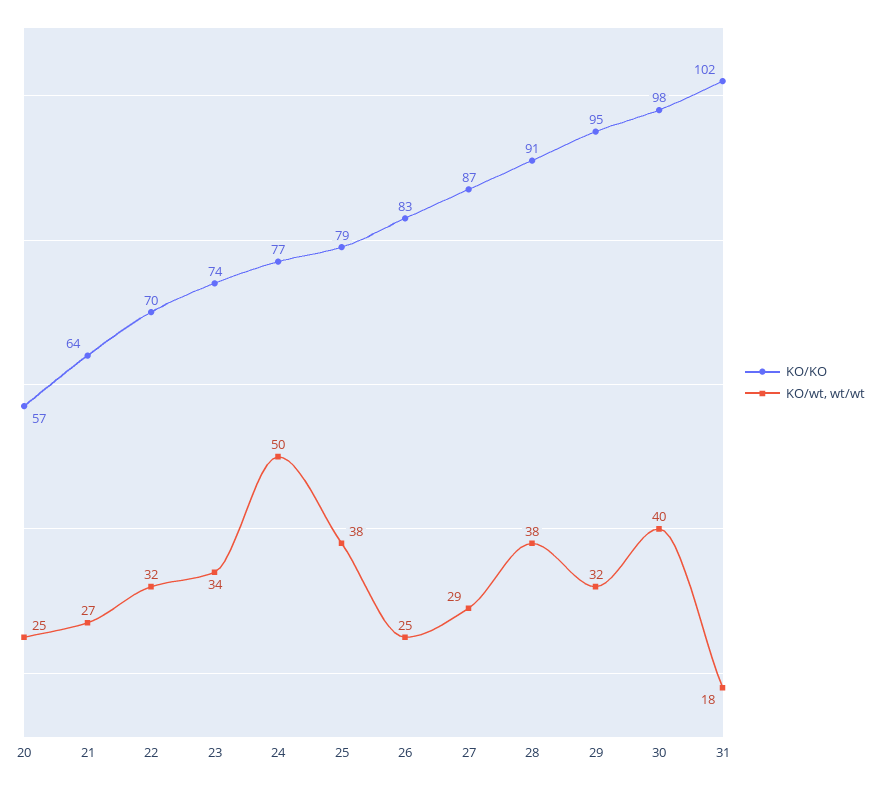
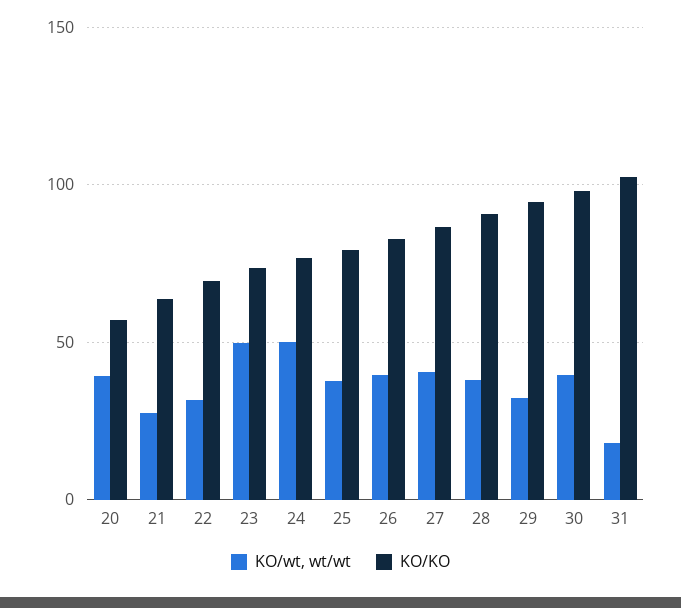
  {
    "KO/KO": {
      "20": 57,
      "21": 64,
      "22": 70,
      "23": 74,
      "24": 77,
      "25": 79,
      "26": 83,
      "27": 87,
      "28": 91,
      "29": 95,
      "30": 98,
      "31": 102
    },
    "KO/wt, wt/wt": {
-     "20": 25,
+     "20": 40,
      "21": 27,
      "22": 32,
-     "23": 34,
+     "23": 50,
      "24": 50,
      "25": 38,
-     "26": 25,
+     "26": 40,
-     "27": 29,
+     "27": 40,
      "28": 38,
      "29": 32,
      "30": 40,
      "31": 18
    }
  }

